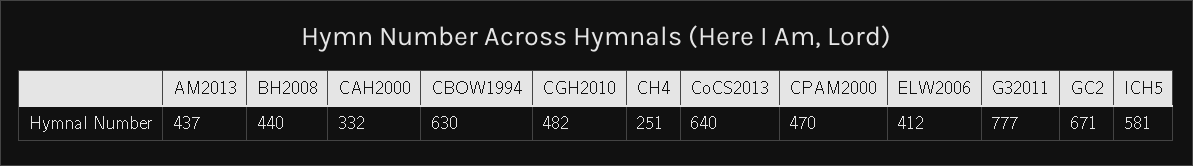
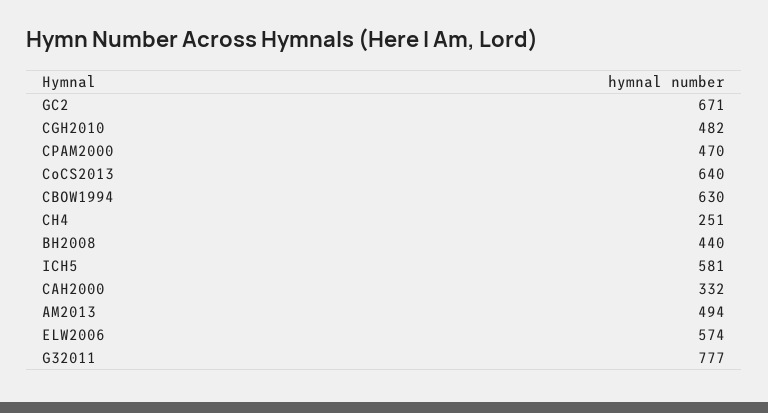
  {
-   "AM2013": 437,
+   "AM2013": 494,
    "BH2008": 440,
    "CAH2000": 332,
    "CBOW1994": 630,
    "CGH2010": 482,
    "CH4": 251,
    "CoCS2013": 640,
    "CPAM2000": 470,
-   "ELW2006": 412,
+   "ELW2006": 574,
    "G32011": 777,
    "GC2": 671,
    "ICH5": 581
  }

